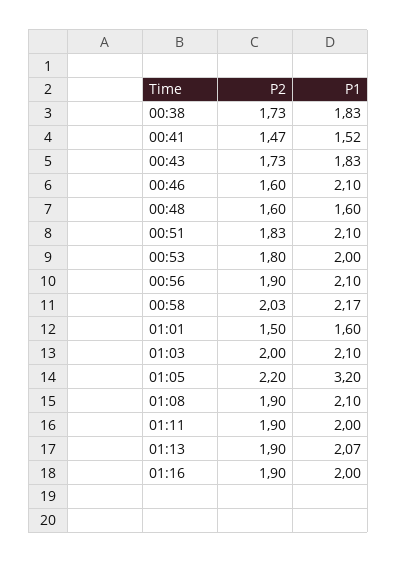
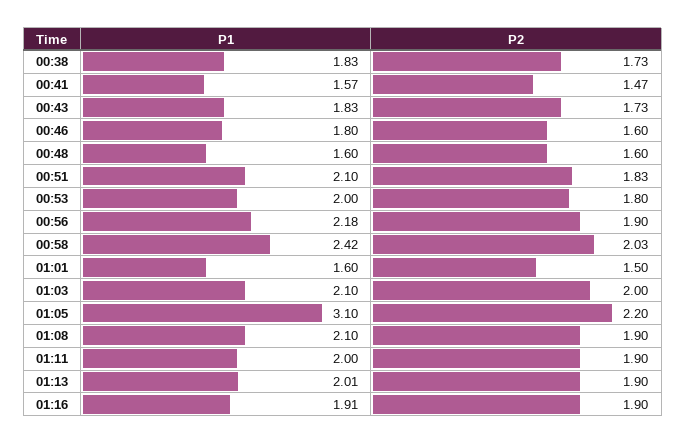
  {
    "P2": {
      "00:38": 1.73,
      "00:41": 1.47,
      "00:43": 1.73,
      "00:46": 1.6,
      "00:48": 1.6,
      "00:51": 1.83,
      "00:53": 1.8,
      "00:56": 1.9,
      "00:58": 2.03,
      "01:01": 1.5,
      "01:03": 2,
      "01:05": 2.2,
      "01:08": 1.9,
      "01:11": 1.9,
      "01:13": 1.9,
      "01:16": 1.9
    },
    "P1": {
      "00:38": 1.83,
-     "00:41": 1.52,
+     "00:41": 1.57,
      "00:43": 1.83,
-     "00:46": 2.1,
+     "00:46": 1.8,
      "00:48": 1.6,
      "00:51": 2.1,
      "00:53": 2,
-     "00:56": 2.1,
+     "00:56": 2.18,
-     "00:58": 2.17,
+     "00:58": 2.42,
      "01:01": 1.6,
      "01:03": 2.1,
-     "01:05": 3.2,
+     "01:05": 3.1,
      "01:08": 2.1,
      "01:11": 2,
-     "01:13": 2.07,
+     "01:13": 2.01,
-     "01:16": 2
+     "01:16": 1.91
    }
  }

